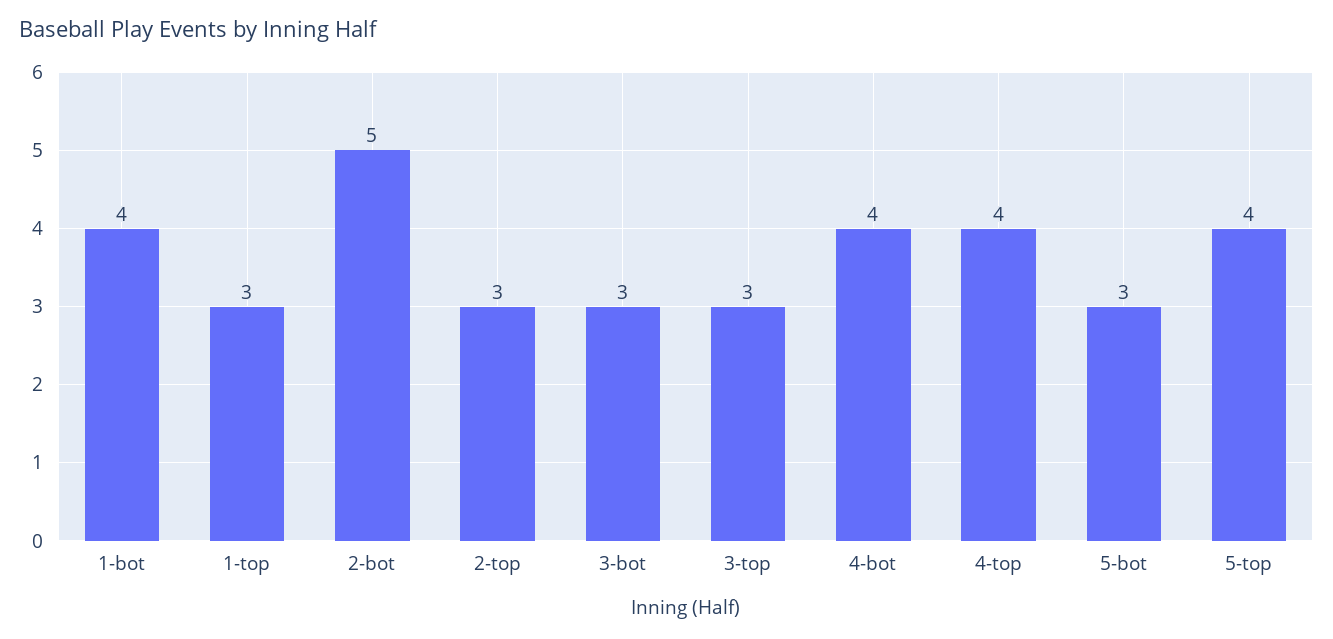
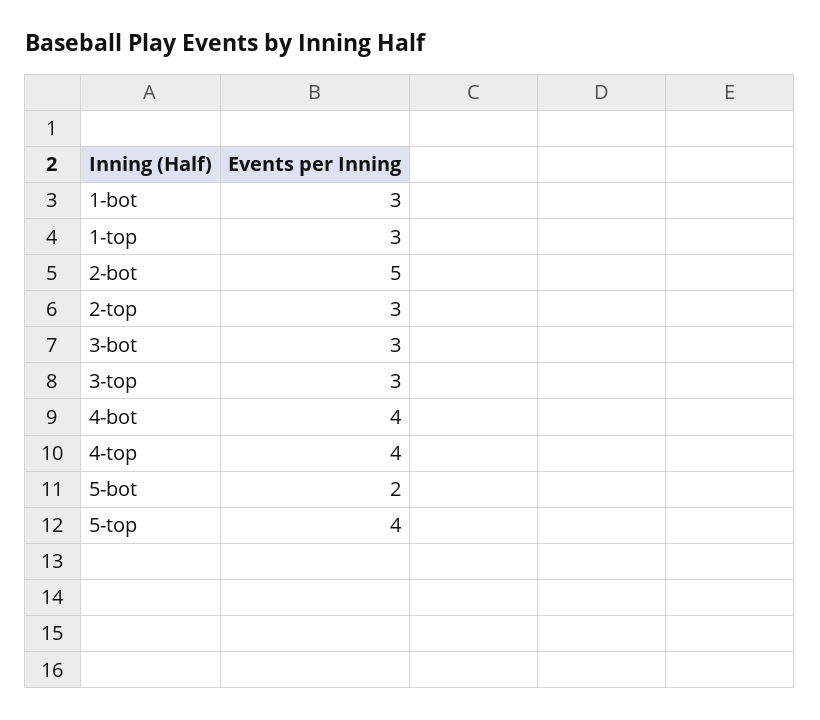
  {
-   "1-bot": 4,
+   "1-bot": 3,
    "1-top": 3,
    "2-bot": 5,
    "2-top": 3,
    "3-bot": 3,
    "3-top": 3,
    "4-bot": 4,
    "4-top": 4,
-   "5-bot": 3,
+   "5-bot": 2,
    "5-top": 4
  }

